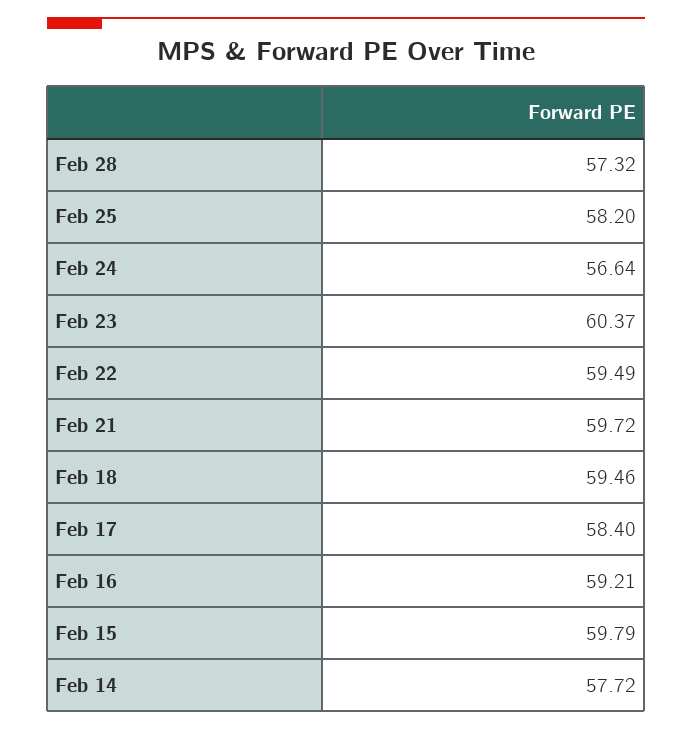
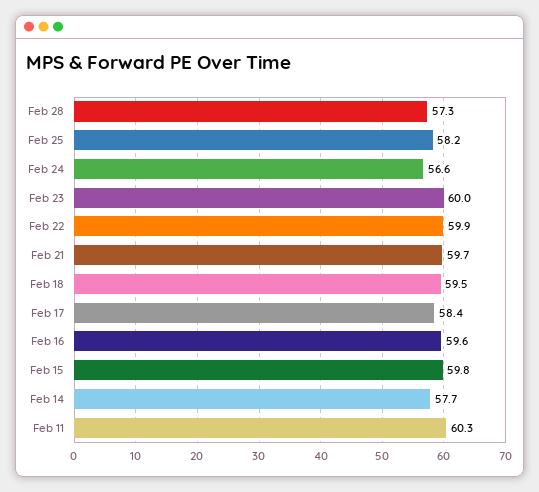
  {
    "Feb 28": 57.32,
    "Feb 25": 58.2,
    "Feb 24": 56.64,
-   "Feb 23": 60.37,
+   "Feb 23": 60,
-   "Feb 22": 59.49,
+   "Feb 22": 59.9,
    "Feb 21": 59.72,
    "Feb 18": 59.46,
    "Feb 17": 58.4,
-   "Feb 16": 59.21,
+   "Feb 16": 59.6,
    "Feb 15": 59.79,
-   "Feb 14": 57.72
+   "Feb 14": 57.72,
+   "Feb 11": 60.3
  }

